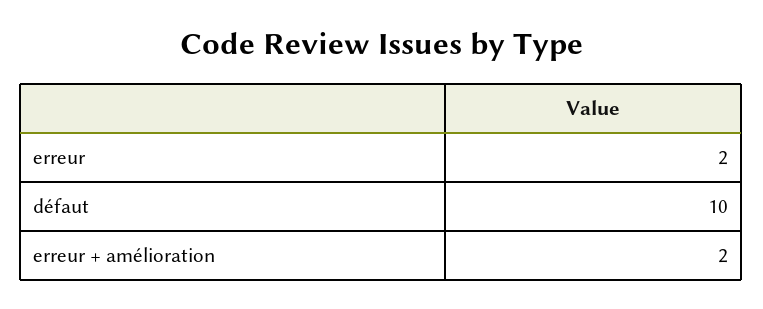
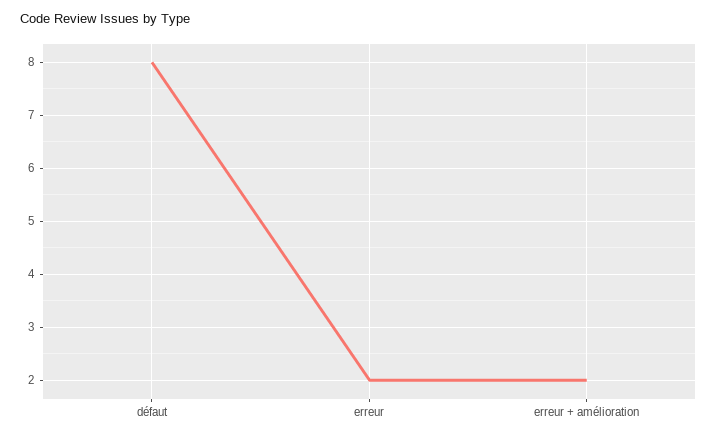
  {
    "erreur": 2,
-   "défaut": 10,
+   "défaut": 8,
    "erreur + amélioration": 2
  }

